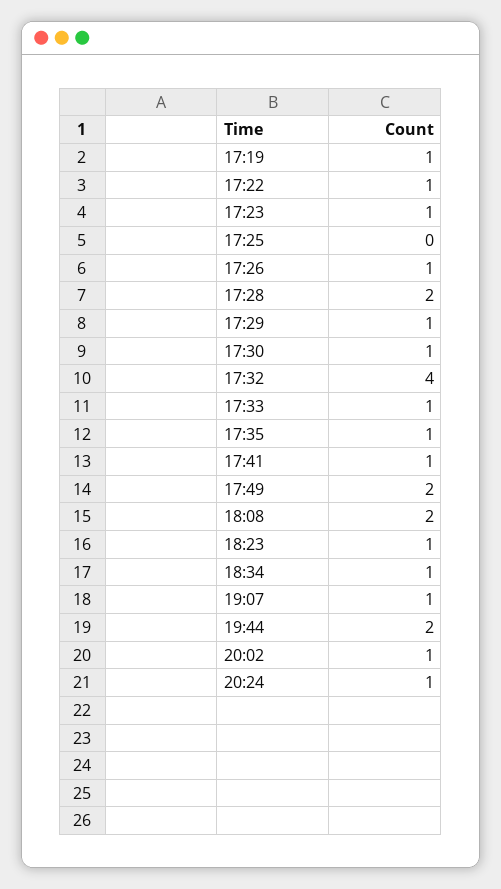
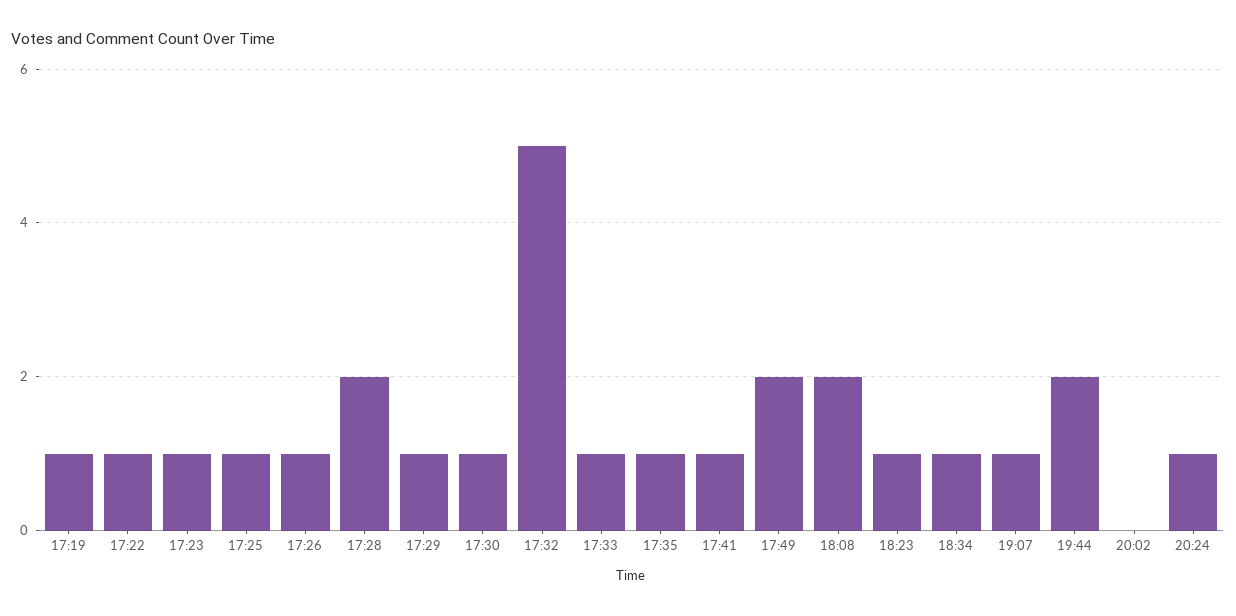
  {
    "17:19": 1,
    "17:22": 1,
    "17:23": 1,
-   "17:25": 0,
+   "17:25": 1,
    "17:26": 1,
    "17:28": 2,
    "17:29": 1,
    "17:30": 1,
-   "17:32": 4,
+   "17:32": 5,
    "17:33": 1,
    "17:35": 1,
    "17:41": 1,
    "17:49": 2,
    "18:08": 2,
    "18:23": 1,
    "18:34": 1,
    "19:07": 1,
    "19:44": 2,
-   "20:02": 1,
+   "20:02": 0,
    "20:24": 1
  }

